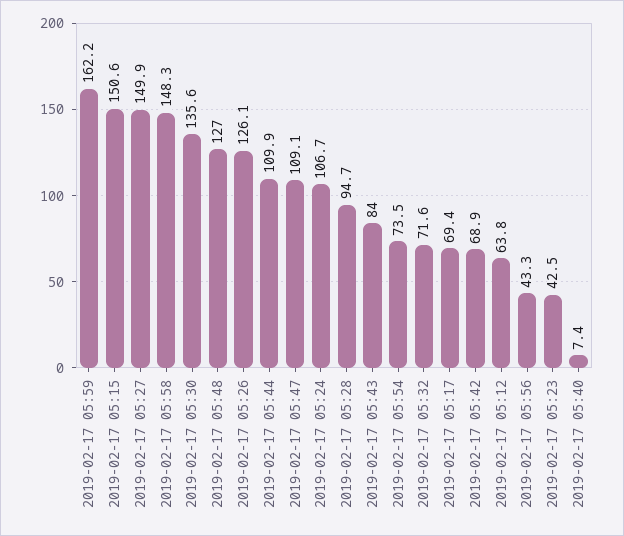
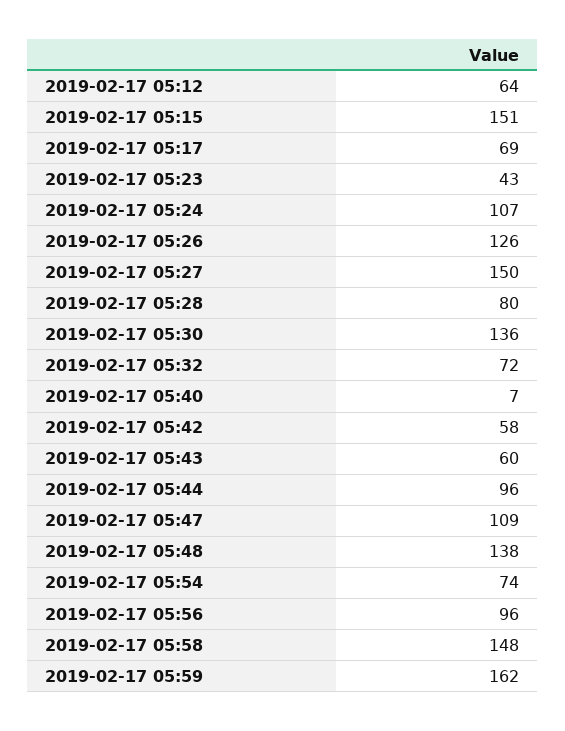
  {
    "2019-02-17 05:59": 162.2,
    "2019-02-17 05:15": 150.6,
    "2019-02-17 05:27": 149.9,
    "2019-02-17 05:58": 148.3,
    "2019-02-17 05:30": 135.6,
-   "2019-02-17 05:48": 127,
+   "2019-02-17 05:48": 138,
    "2019-02-17 05:26": 126.1,
-   "2019-02-17 05:44": 109.9,
+   "2019-02-17 05:44": 96,
    "2019-02-17 05:47": 109.1,
    "2019-02-17 05:24": 106.7,
-   "2019-02-17 05:28": 94.7,
+   "2019-02-17 05:28": 80,
-   "2019-02-17 05:43": 84,
+   "2019-02-17 05:43": 60,
    "2019-02-17 05:54": 73.5,
    "2019-02-17 05:32": 71.6,
    "2019-02-17 05:17": 69.4,
-   "2019-02-17 05:42": 68.9,
+   "2019-02-17 05:42": 58,
    "2019-02-17 05:12": 63.8,
-   "2019-02-17 05:56": 43.3,
+   "2019-02-17 05:56": 96,
    "2019-02-17 05:23": 42.5,
    "2019-02-17 05:40": 7.4
  }

